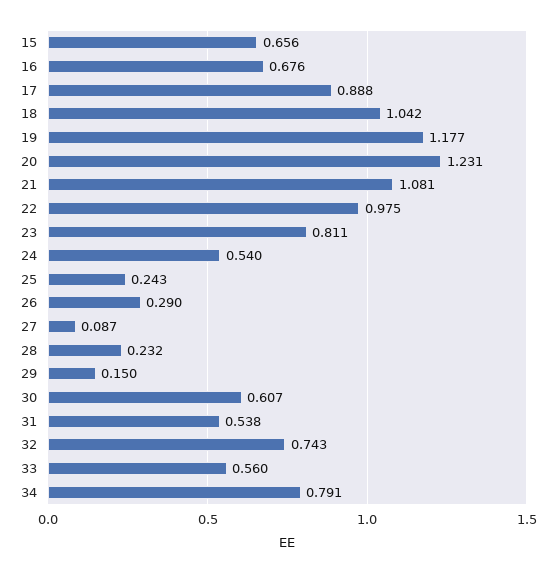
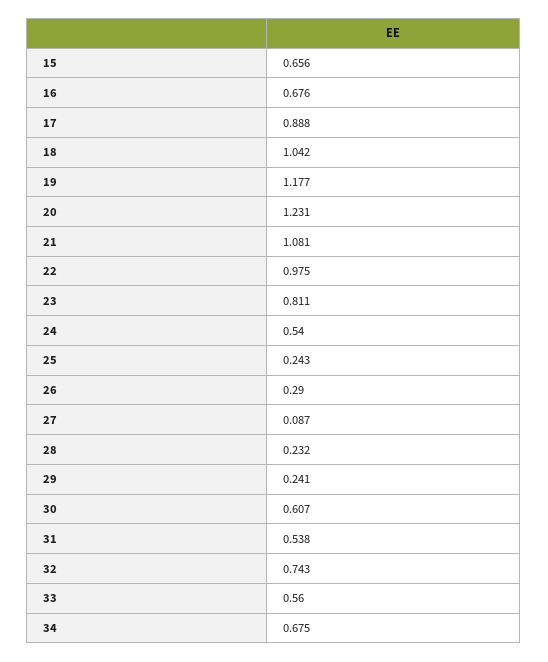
  {
    "15": 0.656,
    "16": 0.676,
    "17": 0.888,
    "18": 1.042,
    "19": 1.177,
    "20": 1.231,
    "21": 1.081,
    "22": 0.975,
    "23": 0.811,
    "24": 0.54,
    "25": 0.243,
    "26": 0.29,
    "27": 0.087,
    "28": 0.232,
-   "29": 0.15,
+   "29": 0.241,
    "30": 0.607,
    "31": 0.538,
    "32": 0.743,
    "33": 0.56,
-   "34": 0.791
+   "34": 0.675
  }

